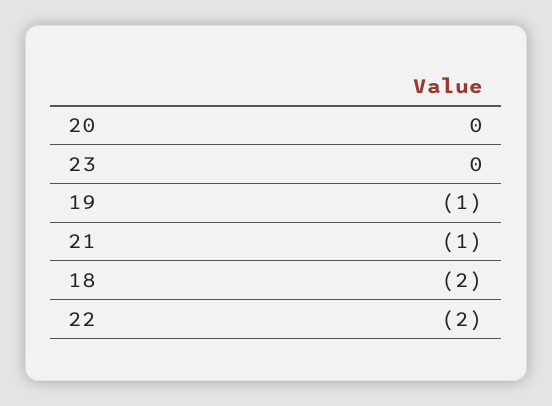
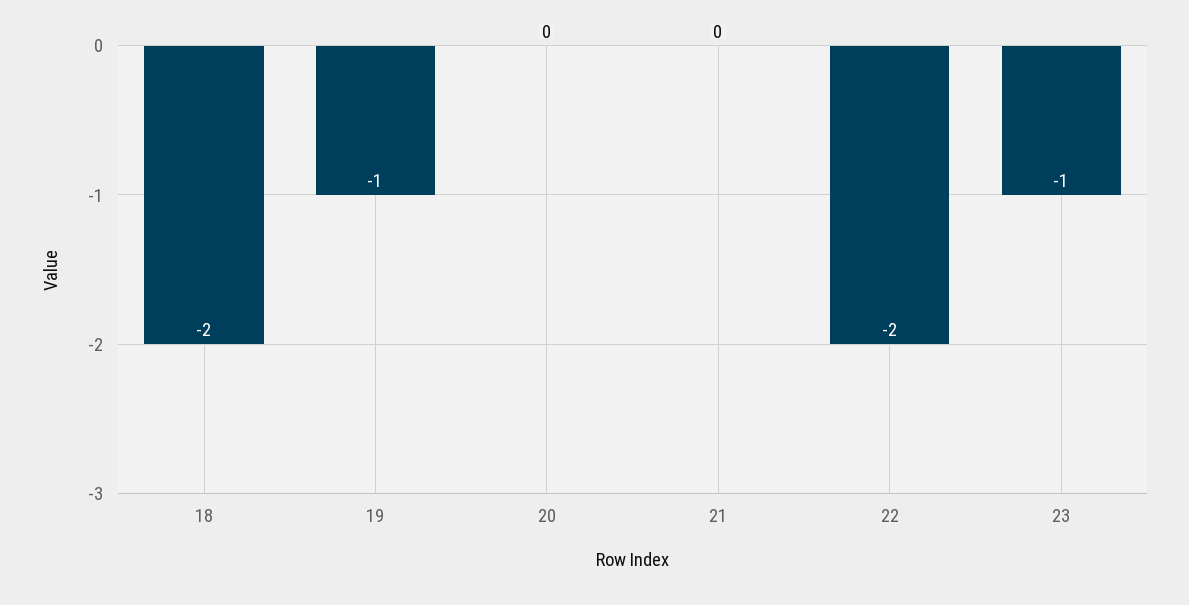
  {
    "20": 0,
-   "23": 0,
+   "23": -1,
    "19": -1,
-   "21": -1,
+   "21": 0,
    "18": -2,
    "22": -2
  }

